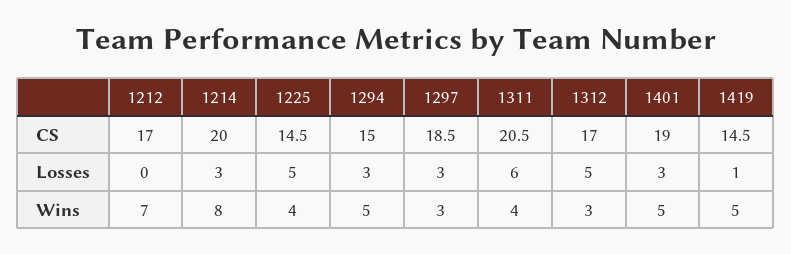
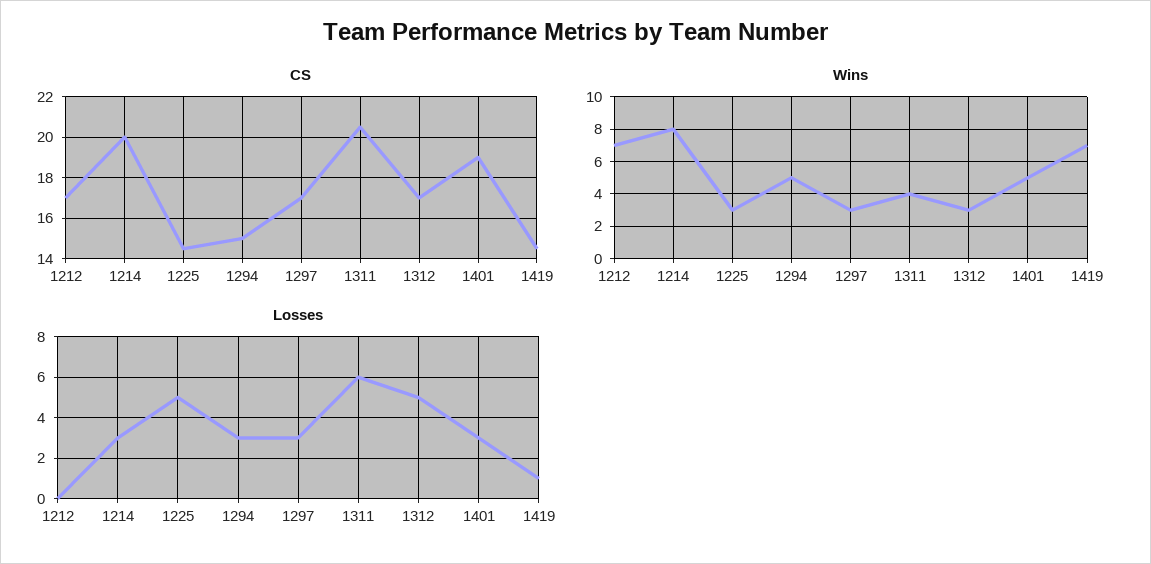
  {
    "CS": {
      "1212": 17,
      "1214": 20,
      "1225": 14.5,
      "1294": 15,
-     "1297": 18.5,
+     "1297": 17,
      "1311": 20.5,
      "1312": 17,
      "1401": 19,
      "1419": 14.5
    },
    "Losses": {
      "1212": 0,
      "1214": 3,
      "1225": 5,
      "1294": 3,
      "1297": 3,
      "1311": 6,
      "1312": 5,
      "1401": 3,
      "1419": 1
    },
    "Wins": {
      "1212": 7,
      "1214": 8,
-     "1225": 4,
+     "1225": 3,
      "1294": 5,
      "1297": 3,
      "1311": 4,
      "1312": 3,
      "1401": 5,
-     "1419": 5
+     "1419": 7
    }
  }

